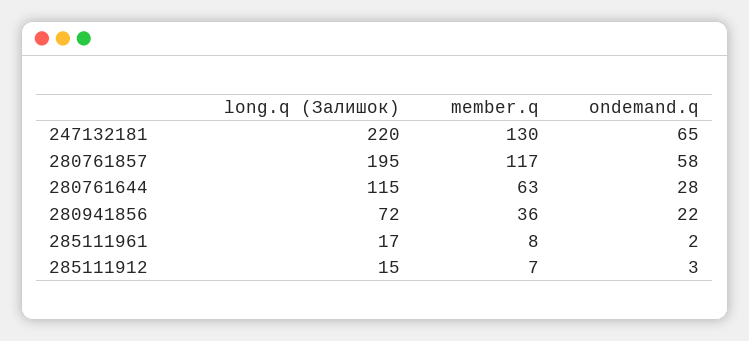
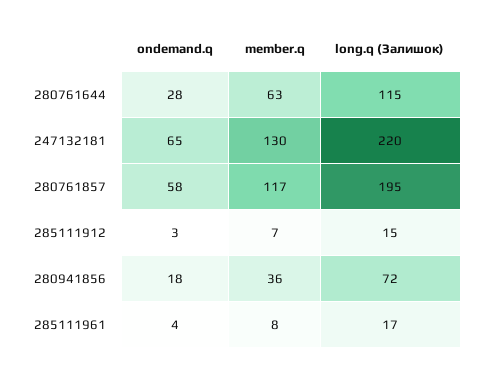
  {
    "long.q (Залишок)": {
      "247132181": 220,
      "280761857": 195,
      "280761644": 115,
      "280941856": 72,
      "285111961": 17,
      "285111912": 15
    },
    "member.q": {
      "247132181": 130,
      "280761857": 117,
      "280761644": 63,
      "280941856": 36,
      "285111961": 8,
      "285111912": 7
    },
    "ondemand.q": {
      "247132181": 65,
      "280761857": 58,
      "280761644": 28,
-     "280941856": 22,
+     "280941856": 18,
-     "285111961": 2,
+     "285111961": 4,
      "285111912": 3
    }
  }

